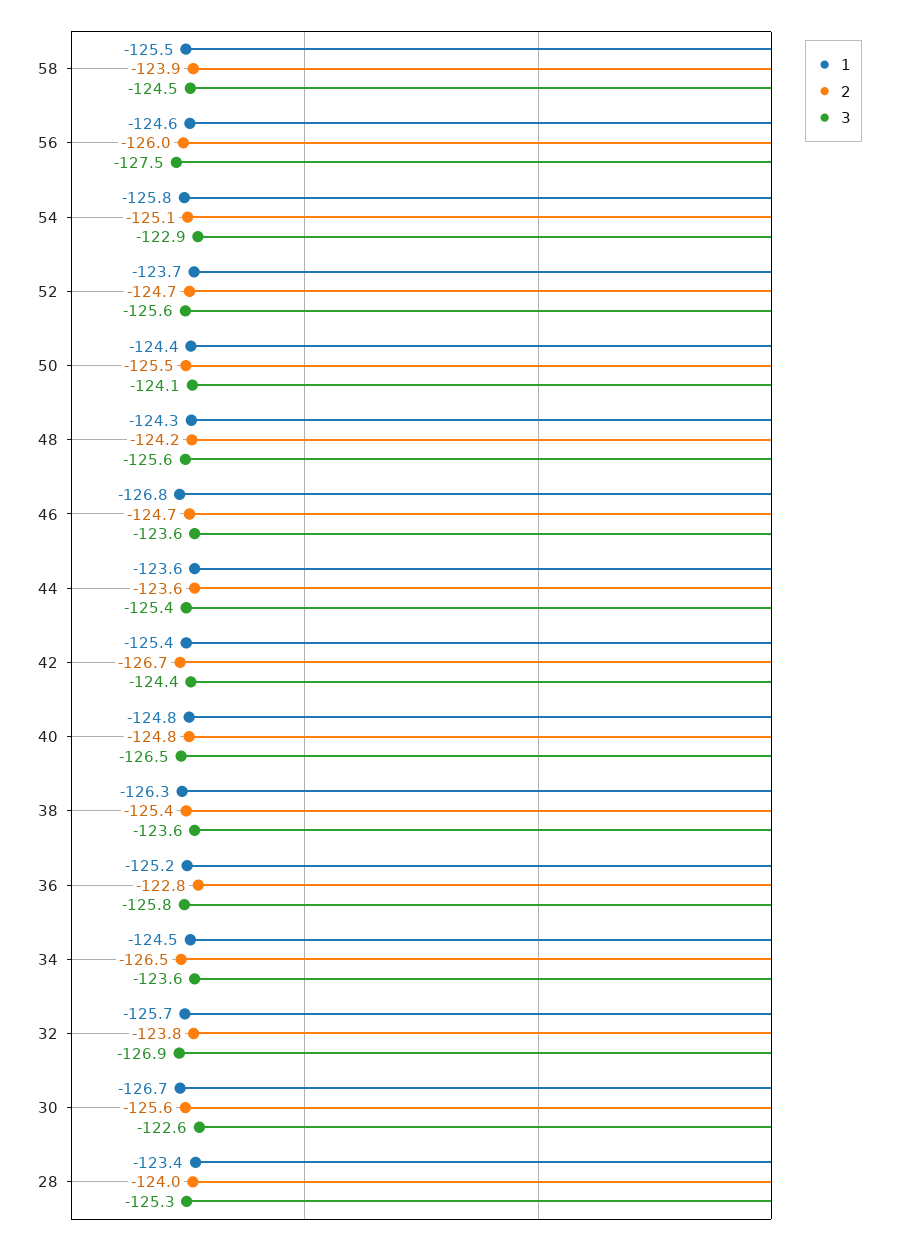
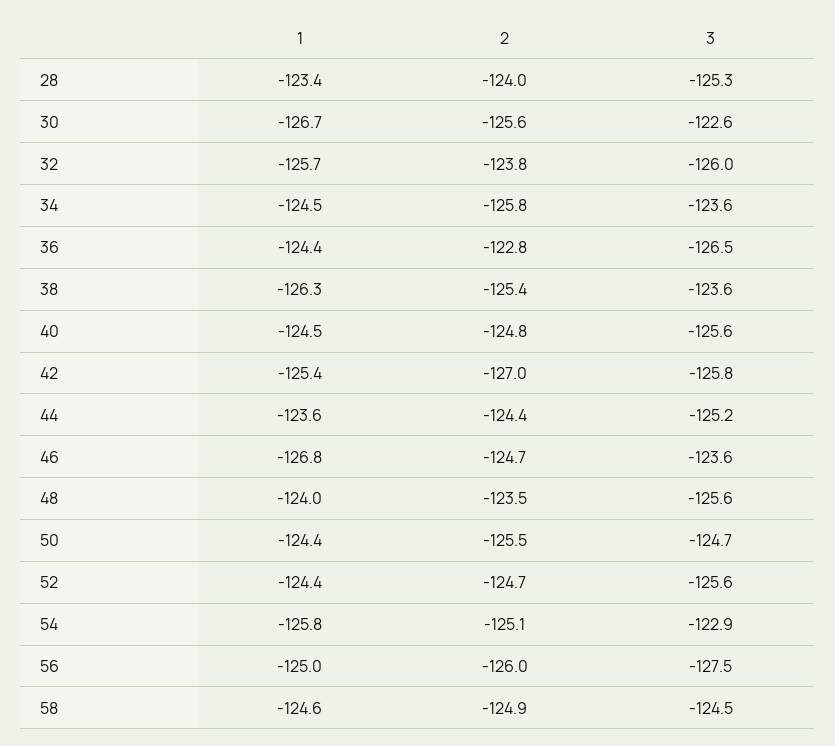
  {
    "1": {
-     "58": -125.5,
+     "58": -124.6,
-     "56": -124.6,
+     "56": -125,
      "54": -125.8,
-     "52": -123.7,
+     "52": -124.4,
      "50": -124.4,
-     "48": -124.3,
+     "48": -124,
      "46": -126.8,
      "44": -123.6,
      "42": -125.4,
-     "40": -124.8,
+     "40": -124.5,
      "38": -126.3,
-     "36": -125.2,
+     "36": -124.4,
      "34": -124.5,
      "32": -125.7,
      "30": -126.7,
      "28": -123.4
    },
    "2": {
-     "58": -123.9,
+     "58": -124.9,
      "56": -126,
      "54": -125.1,
      "52": -124.7,
      "50": -125.5,
-     "48": -124.2,
+     "48": -123.5,
      "46": -124.7,
-     "44": -123.6,
+     "44": -124.4,
-     "42": -126.7,
+     "42": -127,
      "40": -124.8,
      "38": -125.4,
      "36": -122.8,
-     "34": -126.5,
+     "34": -125.8,
      "32": -123.8,
      "30": -125.6,
      "28": -124
    },
    "3": {
      "58": -124.5,
      "56": -127.5,
      "54": -122.9,
      "52": -125.6,
-     "50": -124.1,
+     "50": -124.7,
      "48": -125.6,
      "46": -123.6,
-     "44": -125.4,
+     "44": -125.2,
-     "42": -124.4,
+     "42": -125.8,
-     "40": -126.5,
+     "40": -125.6,
      "38": -123.6,
-     "36": -125.8,
+     "36": -126.5,
      "34": -123.6,
-     "32": -126.9,
+     "32": -126,
      "30": -122.6,
      "28": -125.3
    }
  }

